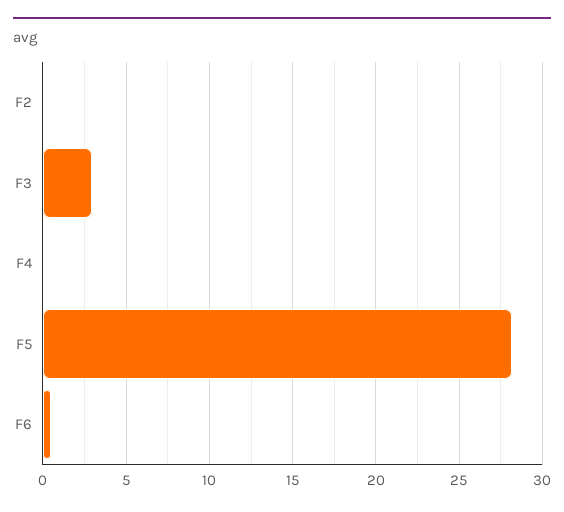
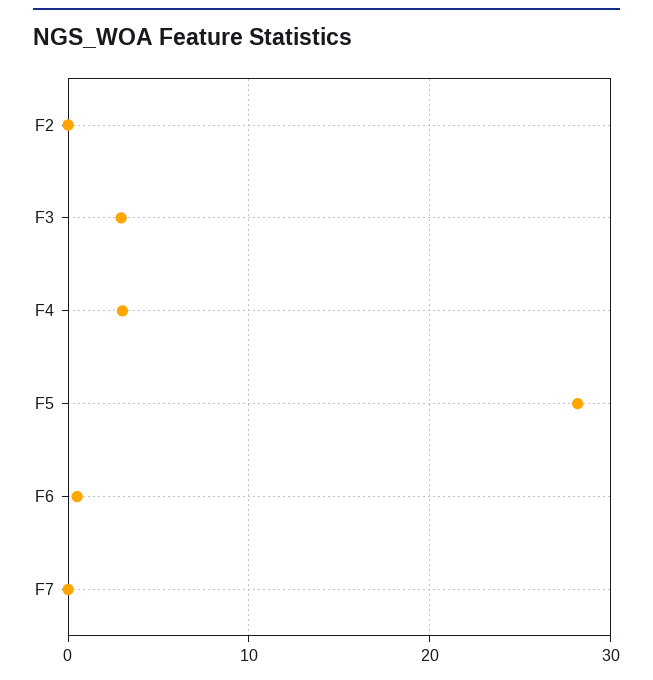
  {
    "F2": 0,
    "F3": 3,
-   "F4": 0,
+   "F4": 3,
    "F5": 28,
-   "F6": 0.5
+   "F6": 0.5,
+   "F7": 0
  }

